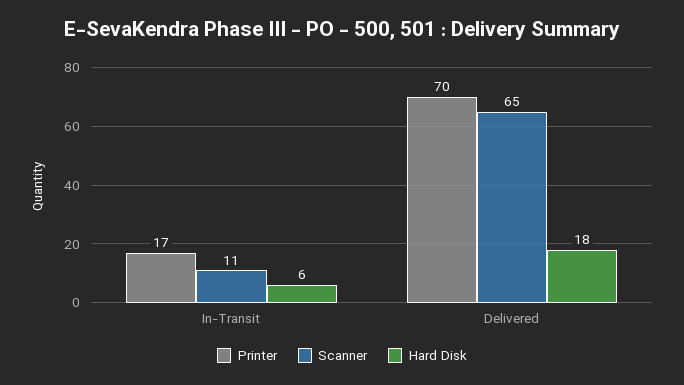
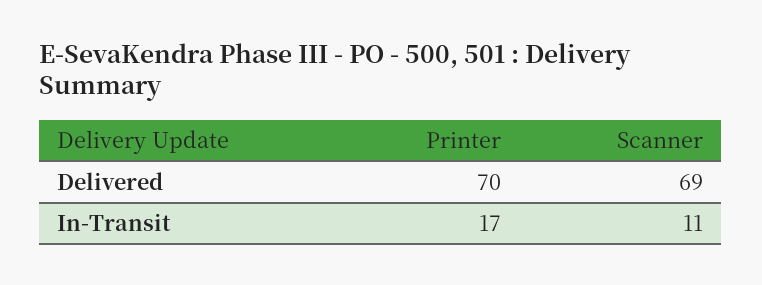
  {
    "Printer": {
      "In-Transit": 17,
      "Delivered": 70
    },
    "Scanner": {
      "In-Transit": 11,
-     "Delivered": 65
+     "Delivered": 69
-   },
+   }
-   "Hard Disk": {
-     "In-Transit": 6,
-     "Delivered": 18
-   }
  }

